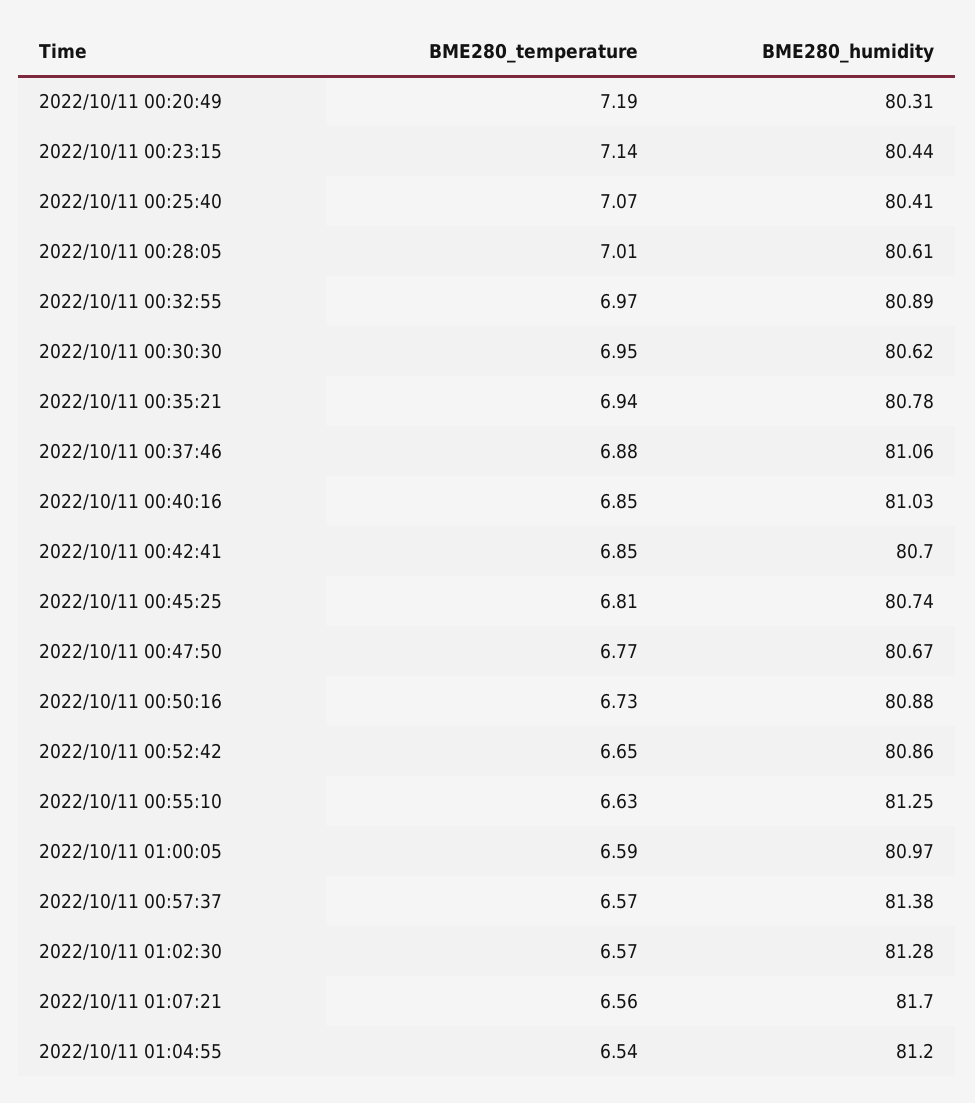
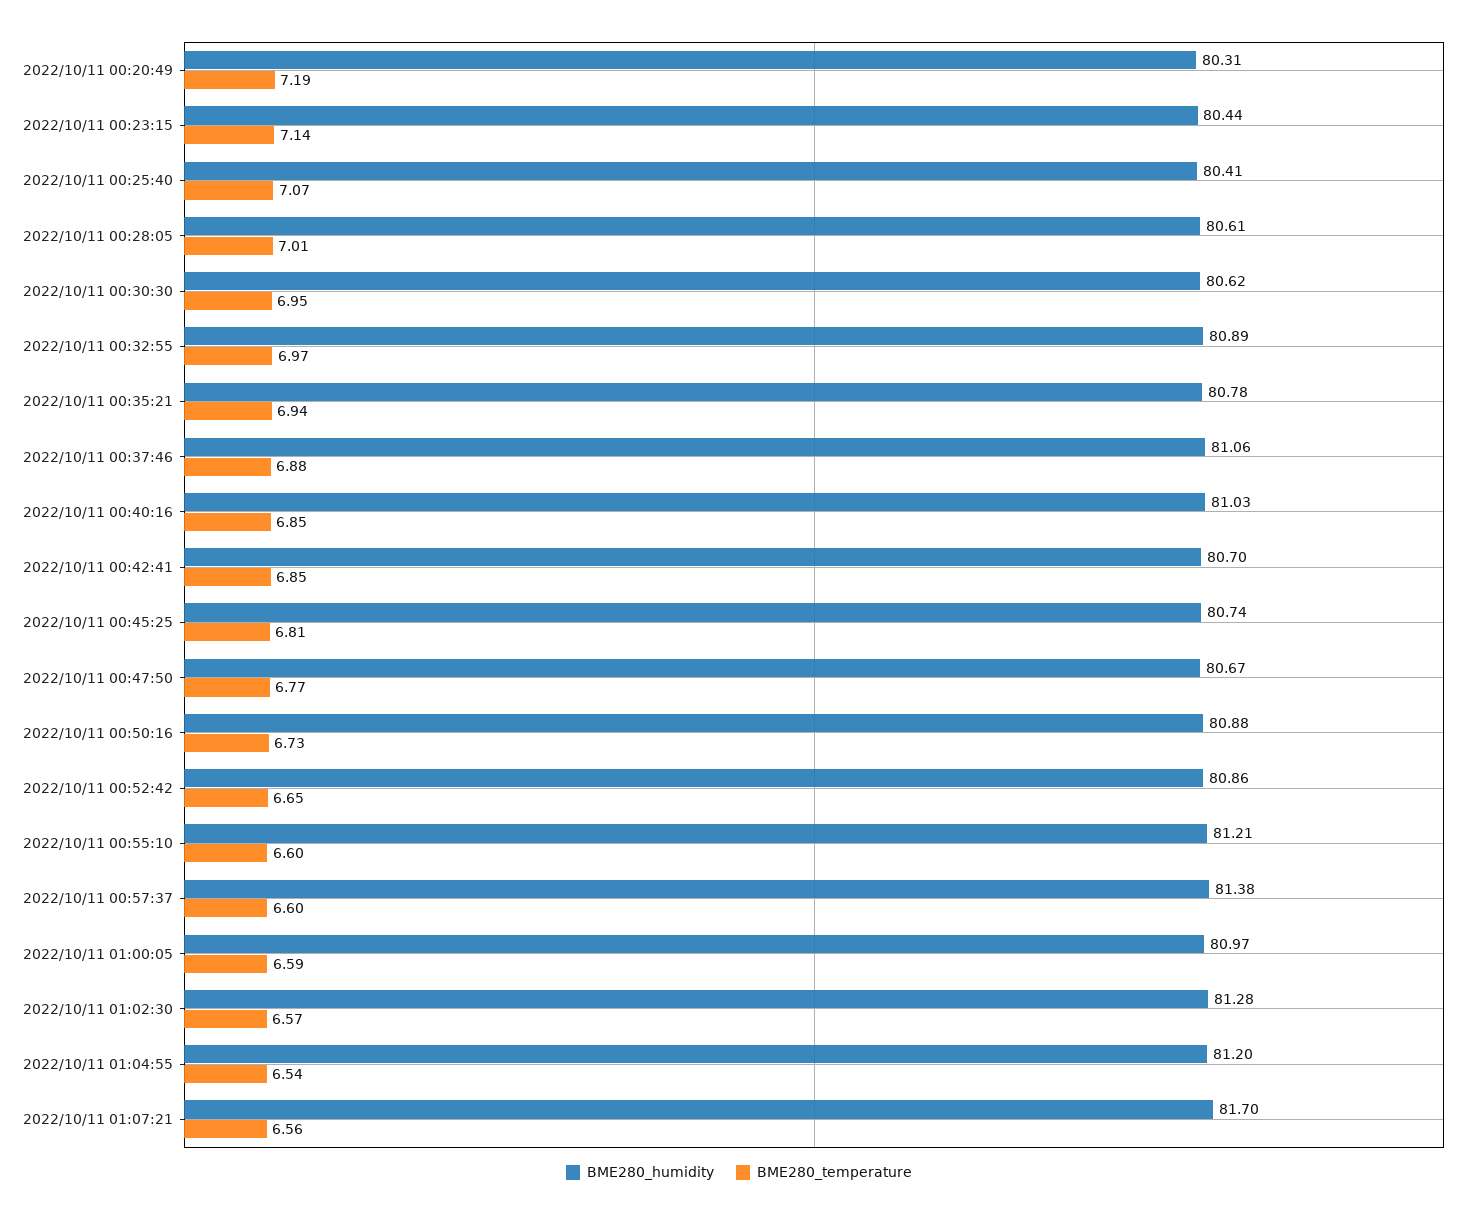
  {
    "BME280_temperature": {
      "2022/10/11 00:20:49": 7.19,
      "2022/10/11 00:23:15": 7.14,
      "2022/10/11 00:25:40": 7.07,
      "2022/10/11 00:28:05": 7.01,
      "2022/10/11 00:32:55": 6.97,
      "2022/10/11 00:30:30": 6.95,
      "2022/10/11 00:35:21": 6.94,
      "2022/10/11 00:37:46": 6.88,
      "2022/10/11 00:40:16": 6.85,
      "2022/10/11 00:42:41": 6.85,
      "2022/10/11 00:45:25": 6.81,
      "2022/10/11 00:47:50": 6.77,
      "2022/10/11 00:50:16": 6.73,
      "2022/10/11 00:52:42": 6.65,
-     "2022/10/11 00:55:10": 6.63,
+     "2022/10/11 00:55:10": 6.6,
      "2022/10/11 01:00:05": 6.59,
-     "2022/10/11 00:57:37": 6.57,
+     "2022/10/11 00:57:37": 6.6,
      "2022/10/11 01:02:30": 6.57,
      "2022/10/11 01:07:21": 6.56,
      "2022/10/11 01:04:55": 6.54
    },
    "BME280_humidity": {
      "2022/10/11 00:20:49": 80.31,
      "2022/10/11 00:23:15": 80.44,
      "2022/10/11 00:25:40": 80.41,
      "2022/10/11 00:28:05": 80.61,
      "2022/10/11 00:32:55": 80.89,
      "2022/10/11 00:30:30": 80.62,
      "2022/10/11 00:35:21": 80.78,
      "2022/10/11 00:37:46": 81.06,
      "2022/10/11 00:40:16": 81.03,
      "2022/10/11 00:42:41": 80.7,
      "2022/10/11 00:45:25": 80.74,
      "2022/10/11 00:47:50": 80.67,
      "2022/10/11 00:50:16": 80.88,
      "2022/10/11 00:52:42": 80.86,
-     "2022/10/11 00:55:10": 81.25,
+     "2022/10/11 00:55:10": 81.21,
      "2022/10/11 01:00:05": 80.97,
      "2022/10/11 00:57:37": 81.38,
      "2022/10/11 01:02:30": 81.28,
      "2022/10/11 01:07:21": 81.7,
      "2022/10/11 01:04:55": 81.2
    }
  }

